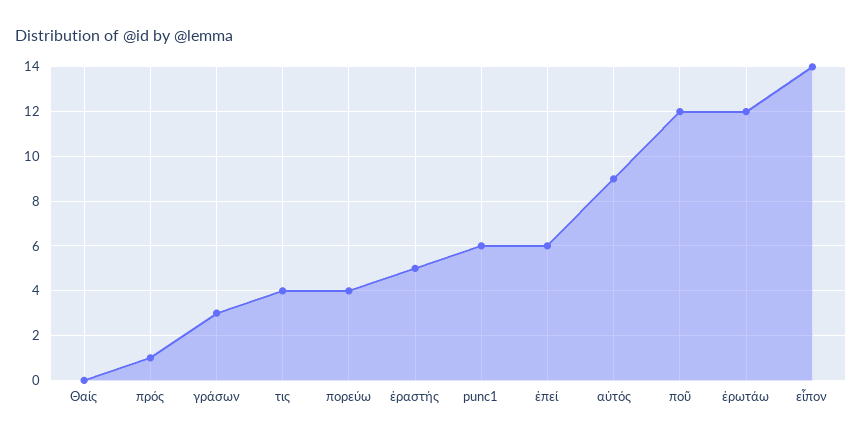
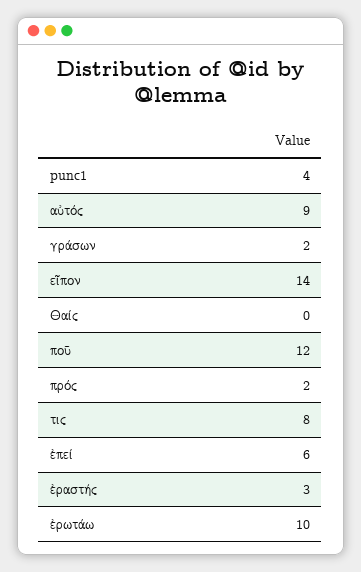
  {
    "Θαίς": 0,
-   "πρός": 1,
+   "πρός": 2,
-   "γράσων": 3,
+   "γράσων": 2,
-   "τις": 4,
+   "τις": 8,
-   "πορεύω": 4,
-   "ἐραστής": 5,
+   "ἐραστής": 3,
-   "punc1": 6,
+   "punc1": 4,
    "ἐπεί": 6,
    "αὐτός": 9,
    "ποῦ": 12,
-   "ἐρωτάω": 12,
+   "ἐρωτάω": 10,
    "εἶπον": 14
  }

